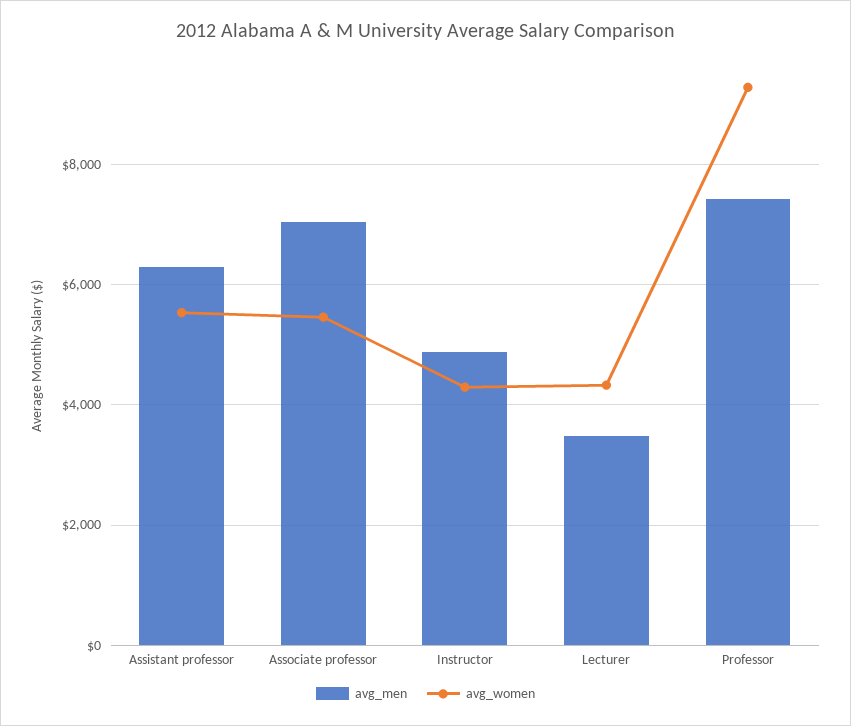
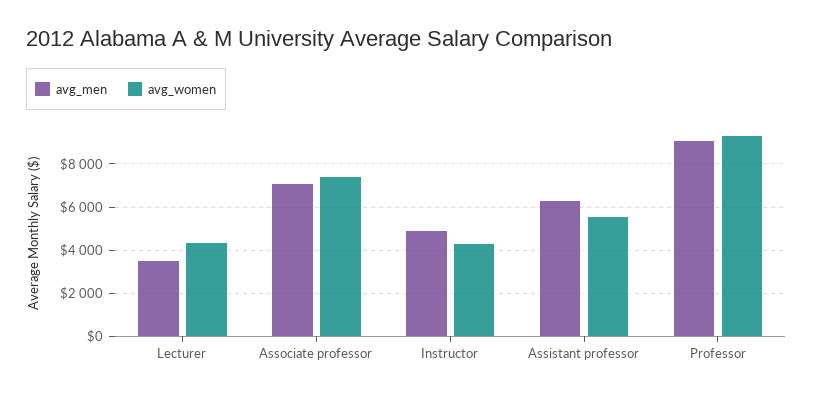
  {
    "avg_men": {
      "Assistant professor": 6200,
      "Associate professor": 7000,
      "Instructor": 4800,
      "Lecturer": 3400,
-     "Professor": 7400
+     "Professor": 9000
    },
    "avg_women": {
      "Assistant professor": 5600,
-     "Associate professor": 5400,
+     "Associate professor": 7500,
      "Instructor": 4200,
      "Lecturer": 4400,
      "Professor": 9200
    }
  }

